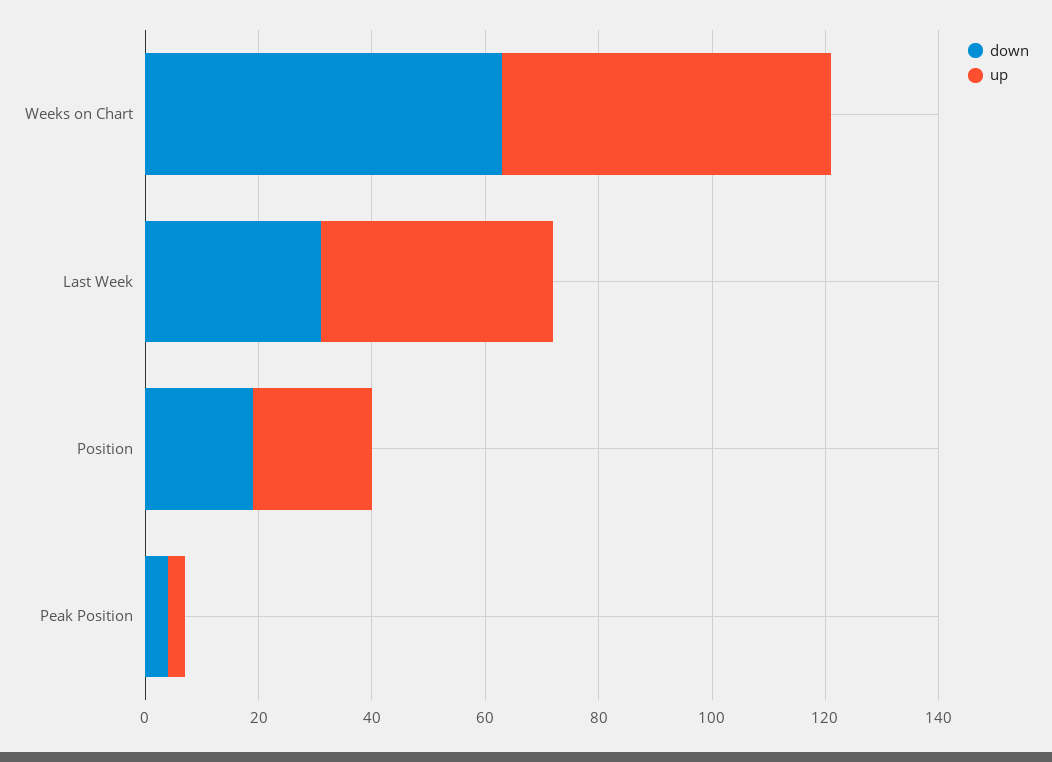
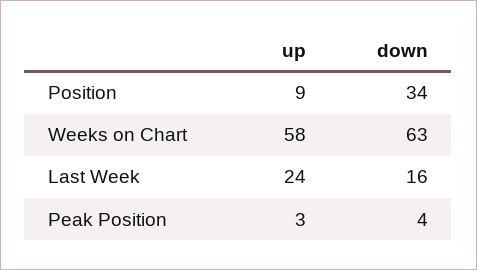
  {
    "down": {
      "Weeks on Chart": 63,
-     "Last Week": 30,
+     "Last Week": 16,
-     "Position": 20,
+     "Position": 34,
      "Peak Position": 4
    },
    "up": {
      "Weeks on Chart": 58,
-     "Last Week": 40,
+     "Last Week": 24,
-     "Position": 20,
+     "Position": 9,
      "Peak Position": 3
    }
  }

